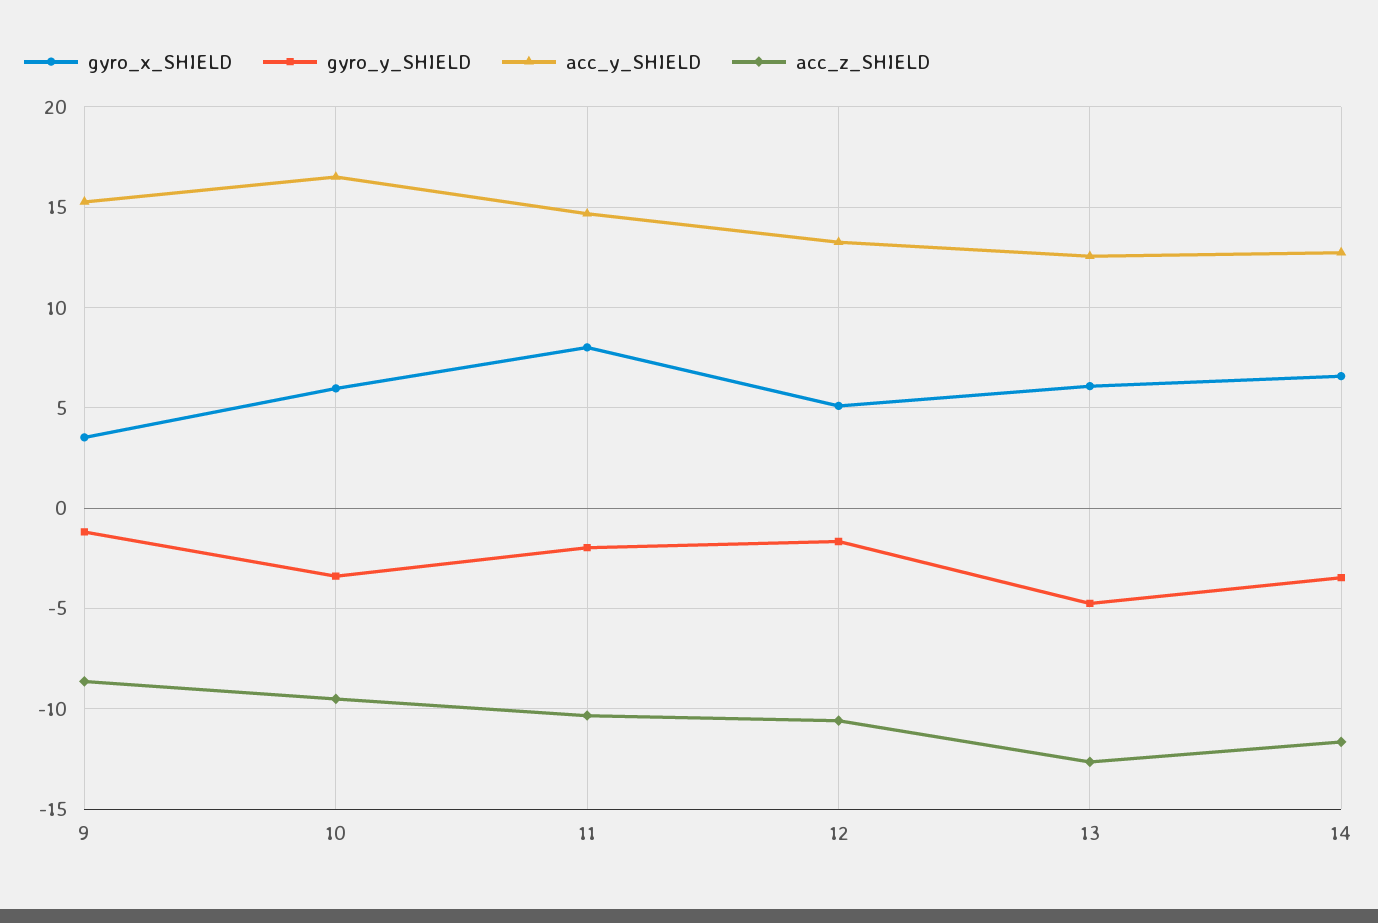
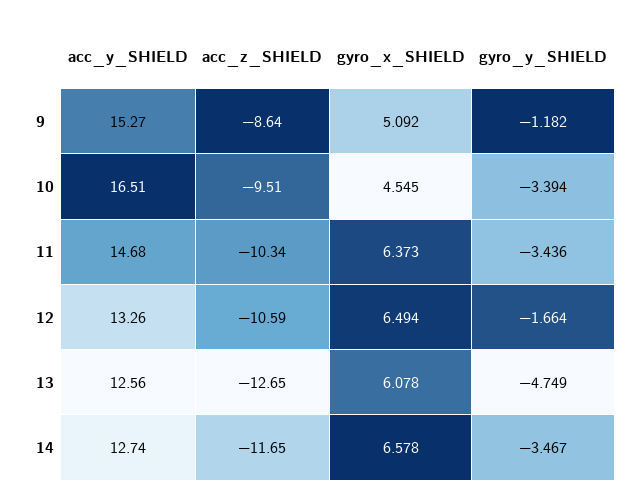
  {
    "gyro_x_SHIELD": {
-     "9": 3.5,
+     "9": 5.092,
-     "10": 6,
+     "10": 4.545,
-     "11": 8,
+     "11": 6.373,
-     "12": 5,
+     "12": 6.494,
      "13": 6.078,
      "14": 6.578
    },
    "gyro_y_SHIELD": {
      "9": -1.182,
      "10": -3.394,
-     "11": -2,
+     "11": -3.436,
      "12": -1.664,
      "13": -4.749,
      "14": -3.467
    },
    "acc_y_SHIELD": {
      "9": 15.27,
      "10": 16.51,
      "11": 14.68,
      "12": 13.26,
      "13": 12.56,
      "14": 12.74
    },
    "acc_z_SHIELD": {
      "9": -8.64,
      "10": -9.51,
      "11": -10.34,
      "12": -10.59,
      "13": -12.65,
      "14": -11.65
    }
  }

